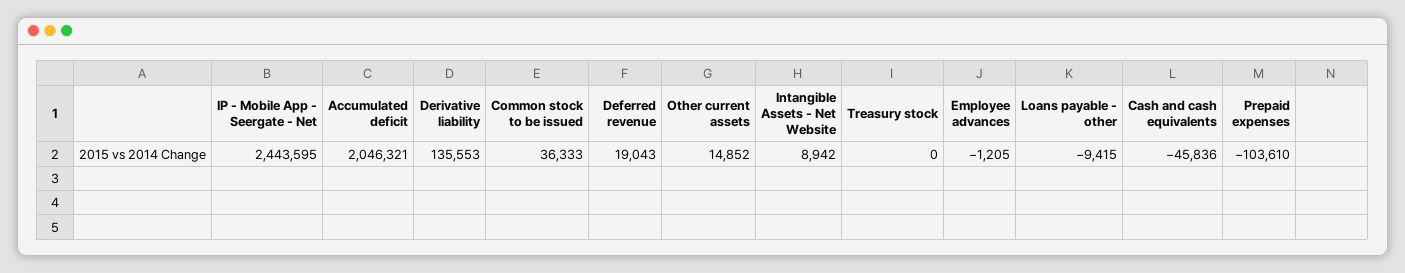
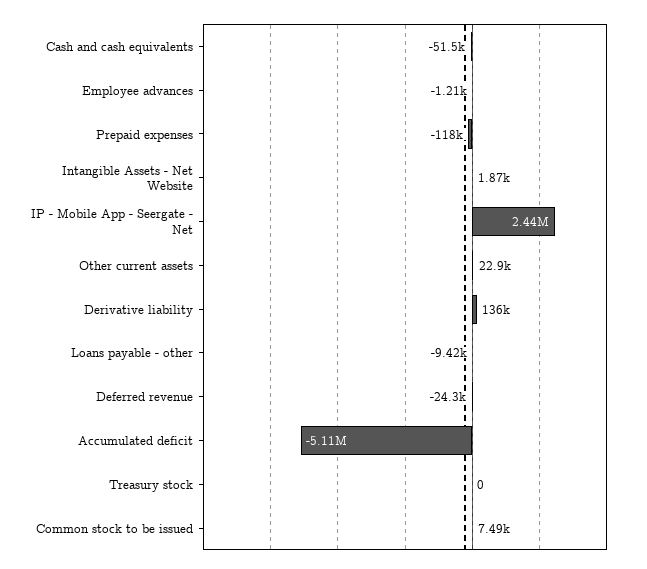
  {
    "IP - Mobile App - Seergate - Net": 2443595,
-   "Accumulated deficit": 2046321,
+   "Accumulated deficit": -5110000,
    "Derivative liability": 135553,
-   "Common stock to be issued": 36333,
+   "Common stock to be issued": 7490,
-   "Deferred revenue": 19043,
+   "Deferred revenue": -24300,
-   "Other current assets": 14852,
+   "Other current assets": 22900,
-   "Intangible Assets - Net Website": 8942,
+   "Intangible Assets - Net Website": 1870,
    "Treasury stock": 0,
    "Employee advances": -1205,
    "Loans payable - other": -9415,
-   "Cash and cash equivalents": -45836,
+   "Cash and cash equivalents": -51500,
-   "Prepaid expenses": -103610
+   "Prepaid expenses": -118000
  }

